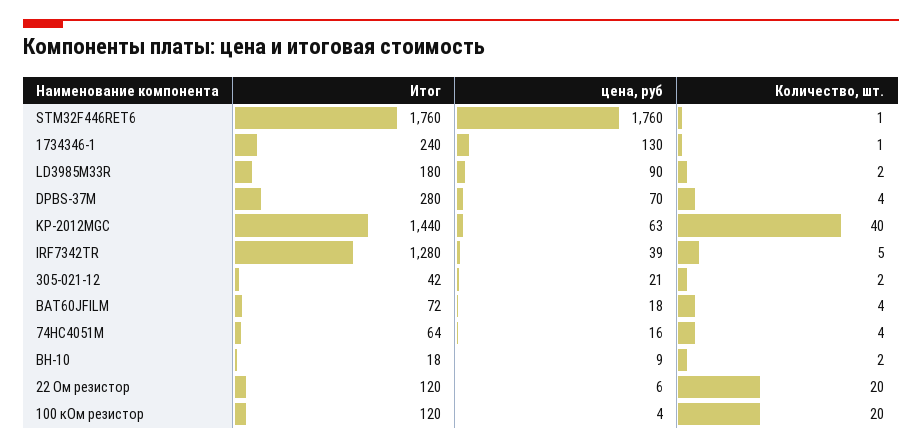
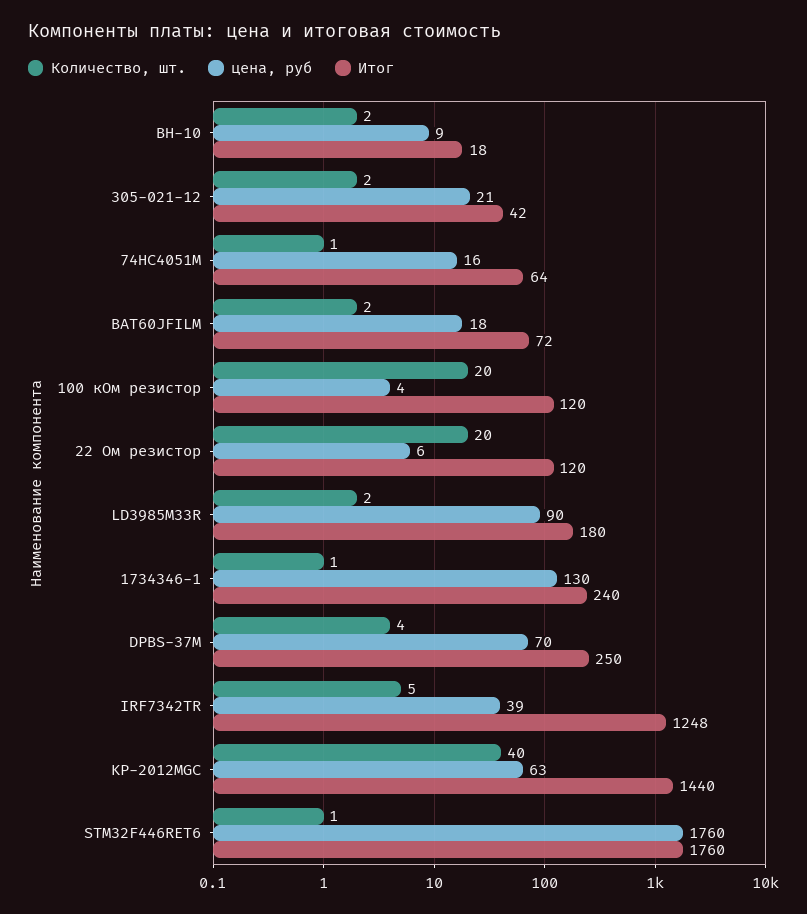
  {
    "Итог": {
      "STM32F446RET6": 1760,
      "1734346-1": 240,
      "LD3985M33R": 180,
-     "DPBS-37M": 280,
+     "DPBS-37M": 250,
      "KP-2012MGC": 1440,
-     "IRF7342TR": 1280,
+     "IRF7342TR": 1248,
      "305-021-12": 42,
      "BAT60JFILM": 72,
      "74HC4051M": 64,
      "BH-10": 18,
      "22 Ом резистор": 120,
      "100 кОм резистор": 120
    },
    "цена, руб": {
      "STM32F446RET6": 1760,
      "1734346-1": 130,
      "LD3985M33R": 90,
      "DPBS-37M": 70,
      "KP-2012MGC": 63,
      "IRF7342TR": 39,
      "305-021-12": 21,
      "BAT60JFILM": 18,
      "74HC4051M": 16,
      "BH-10": 9,
      "22 Ом резистор": 6,
      "100 кОм резистор": 4
    },
    "Количество, шт.": {
      "STM32F446RET6": 1,
      "1734346-1": 1,
      "LD3985M33R": 2,
      "DPBS-37M": 4,
      "KP-2012MGC": 40,
      "IRF7342TR": 5,
      "305-021-12": 2,
-     "BAT60JFILM": 4,
+     "BAT60JFILM": 2,
-     "74HC4051M": 4,
+     "74HC4051M": 1,
      "BH-10": 2,
      "22 Ом резистор": 20,
      "100 кОм резистор": 20
    }
  }

